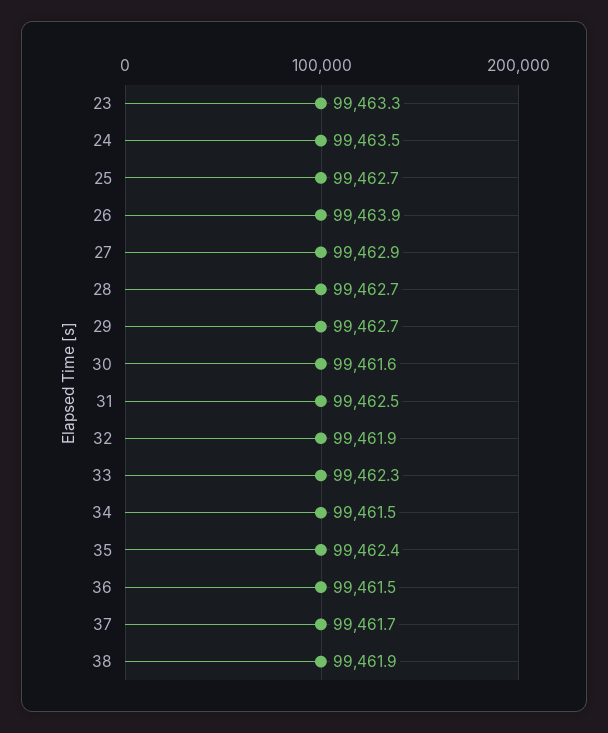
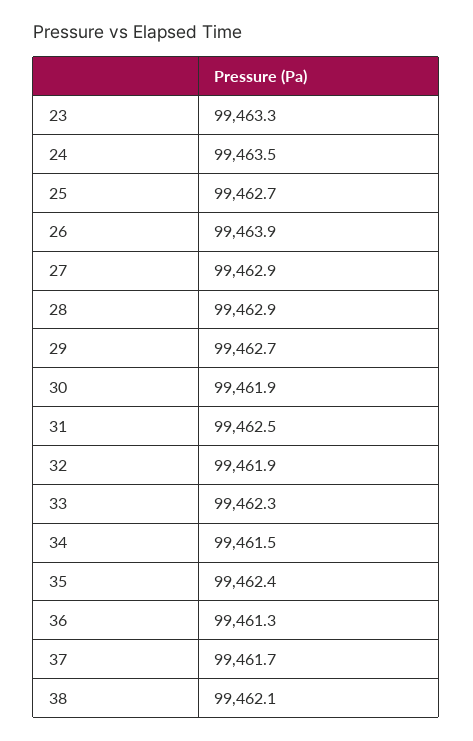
  {
    "23": 99463.3,
    "24": 99463.5,
    "25": 99462.7,
    "26": 99463.9,
    "27": 99462.9,
-   "28": 99462.7,
+   "28": 99462.9,
    "29": 99462.7,
-   "30": 99461.6,
+   "30": 99461.9,
    "31": 99462.5,
    "32": 99461.9,
    "33": 99462.3,
    "34": 99461.5,
    "35": 99462.4,
-   "36": 99461.5,
+   "36": 99461.3,
    "37": 99461.7,
-   "38": 99461.9
+   "38": 99462.1
  }

